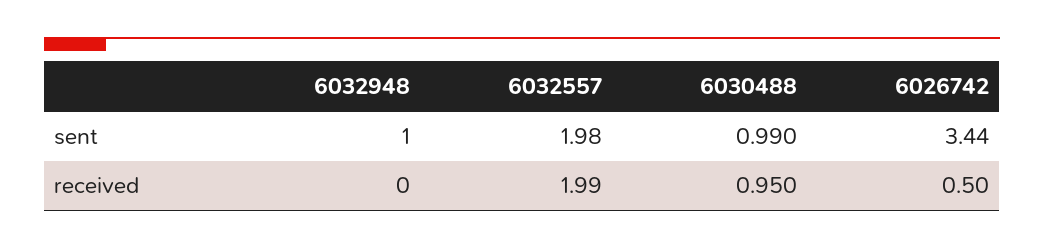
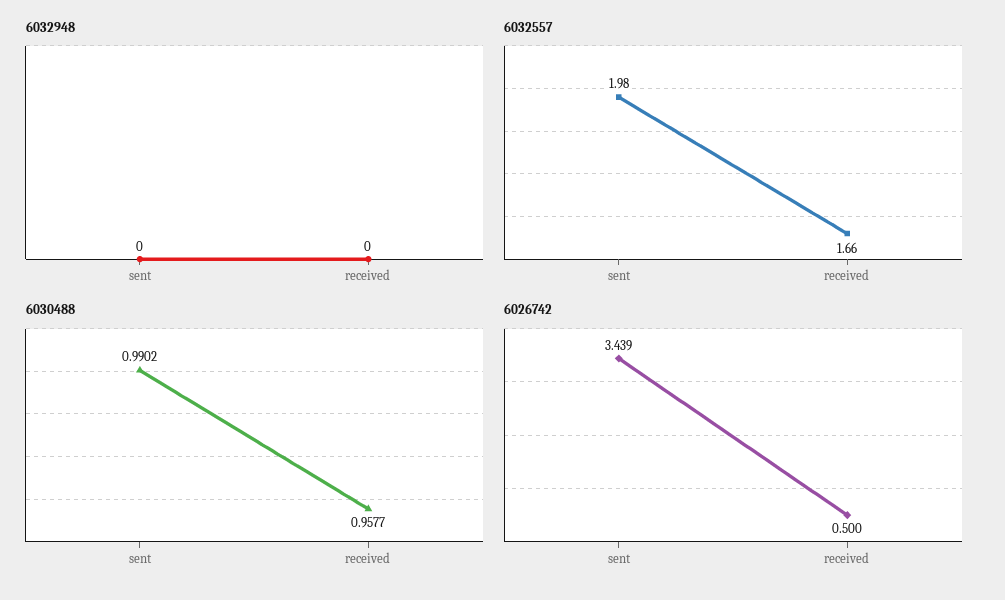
  {
    "6032948": {
-     "sent": 1,
+     "sent": 0,
      "received": 0
    },
    "6032557": {
      "sent": 1.98,
-     "received": 1.99
+     "received": 1.66
    },
    "6030488": {
      "sent": 0.9902,
-     "received": 0.95
+     "received": 0.9577
    },
    "6026742": {
      "sent": 3.439,
      "received": 0.5
    }
  }

